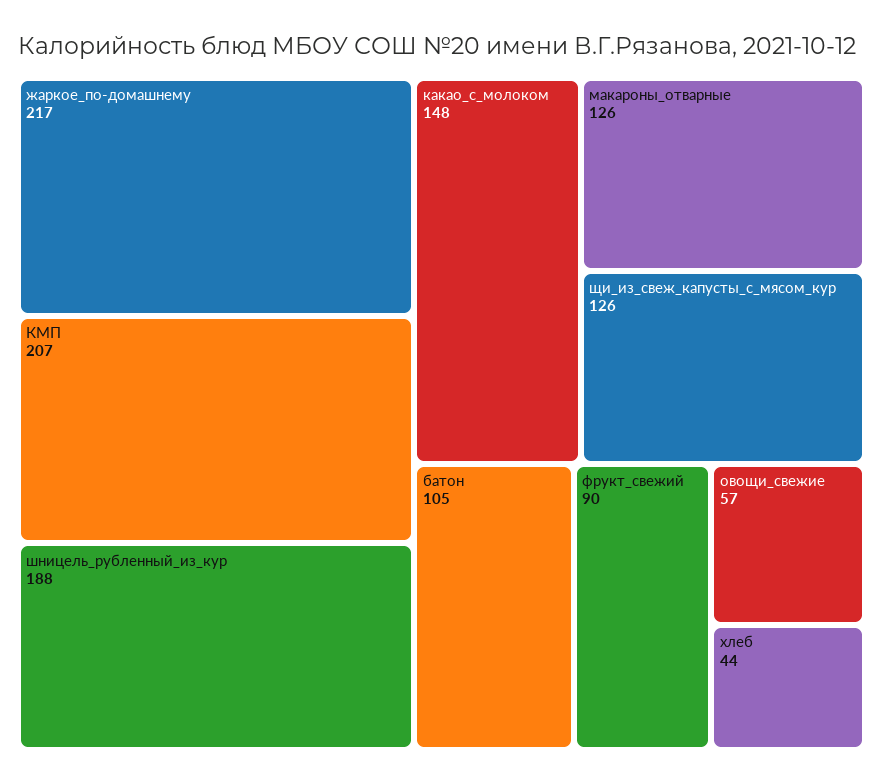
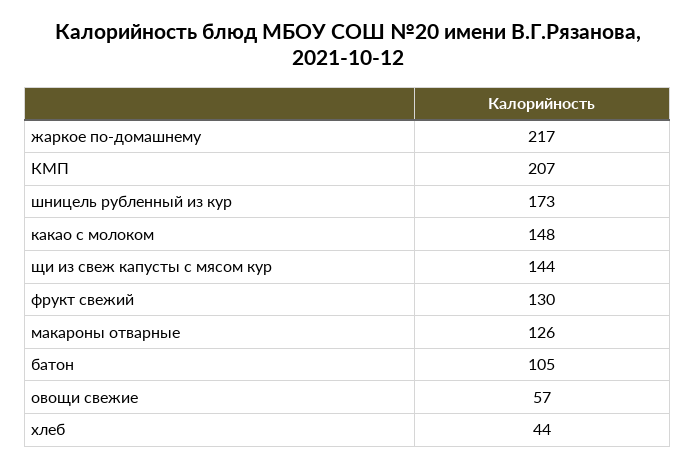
  {
    "жаркое_по-домашнему": 217,
    "КМП": 207,
-   "шницель_рубленный_из_кур": 188,
+   "шницель_рубленный_из_кур": 173,
    "какао_с_молоком": 148,
    "макароны_отварные": 126,
-   "щи_из_свеж_капусты_с_мясом_кур": 126,
+   "щи_из_свеж_капусты_с_мясом_кур": 144,
    "батон": 105,
-   "фрукт_свежий": 90,
+   "фрукт_свежий": 130,
    "овощи_свежие": 57,
    "хлеб": 44
  }

